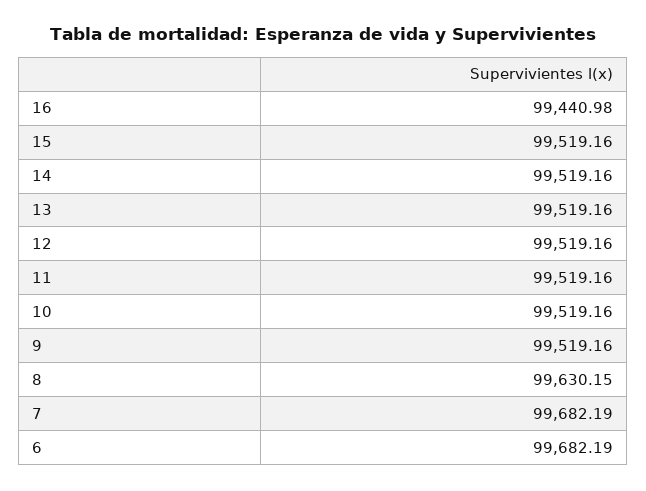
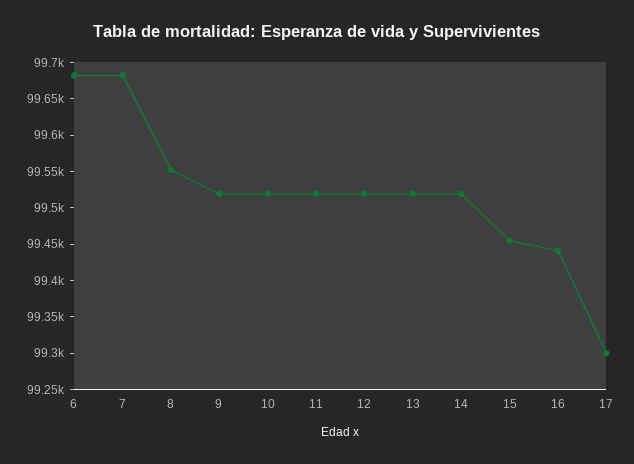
  {
    "16": 99440.98,
-   "15": 99519.16,
+   "15": 99450,
    "14": 99519.16,
    "13": 99519.16,
    "12": 99519.16,
    "11": 99519.16,
    "10": 99519.16,
    "9": 99519.16,
-   "8": 99630.15,
+   "8": 99550,
    "7": 99682.19,
-   "6": 99682.19
+   "6": 99682.19,
+   "17": 99300
  }

